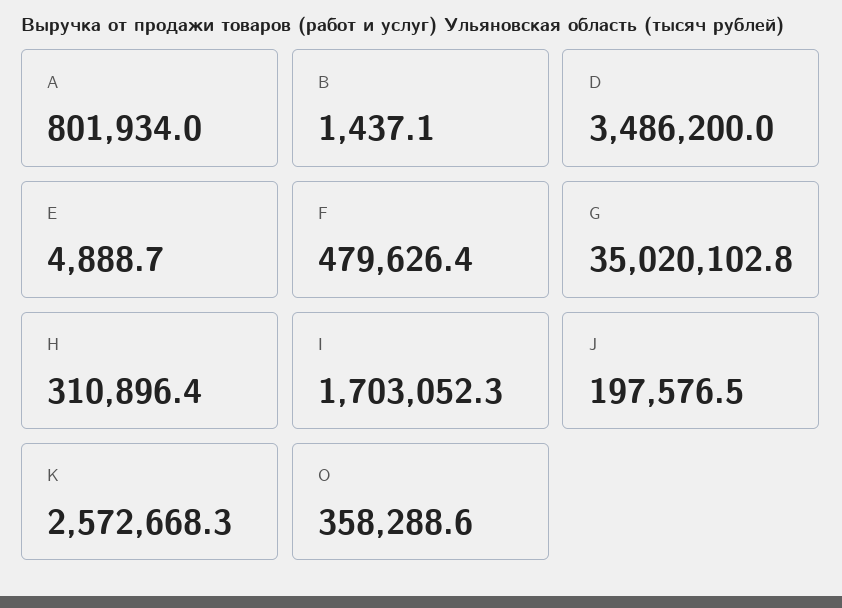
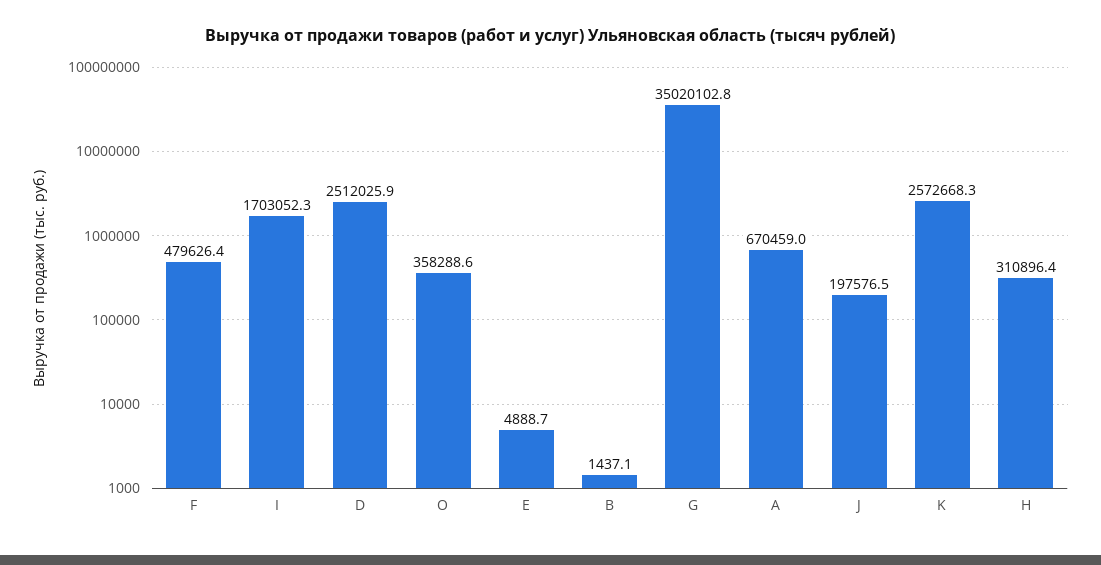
  {
-   "A": 801934,
+   "A": 670459,
    "B": 1437.1,
-   "D": 3486200,
+   "D": 2512025.9,
    "E": 4888.7,
    "F": 479626.4,
    "G": 35020102.8,
    "H": 310896.4,
    "I": 1703052.3,
    "J": 197576.5,
    "K": 2572668.3,
    "O": 358288.6
  }

